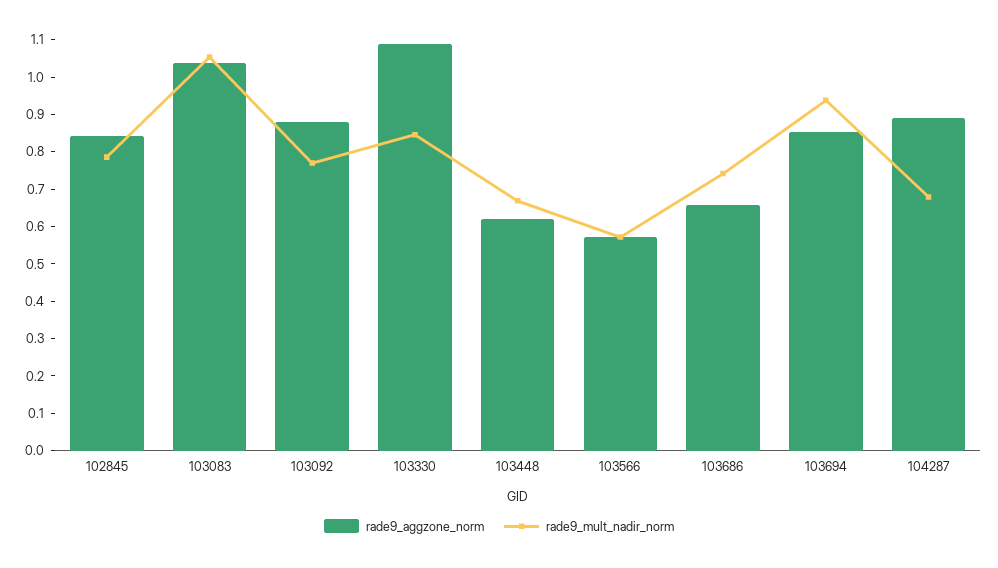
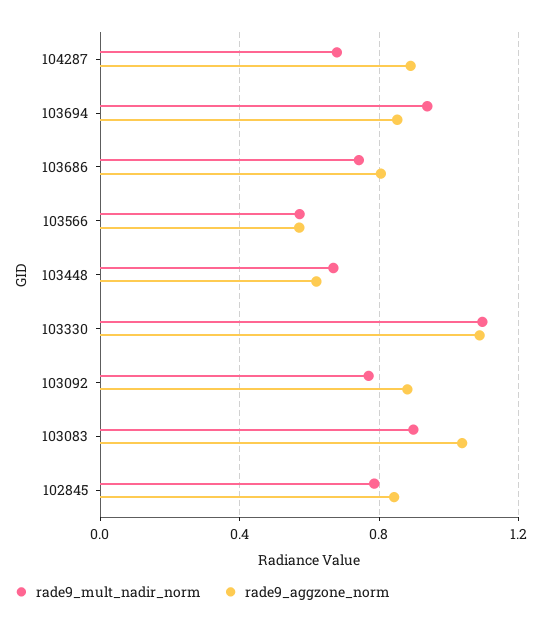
  {
    "rade9_aggzone_norm": {
      "102845": 0.85,
      "103083": 1.05,
      "103092": 0.875,
      "103330": 1.1,
      "103448": 0.625,
      "103566": 0.575,
-     "103686": 0.65,
+     "103686": 0.8,
      "103694": 0.85,
      "104287": 0.9
    },
    "rade9_mult_nadir_norm": {
      "102845": 0.775,
-     "103083": 1.05,
+     "103083": 0.9,
      "103092": 0.775,
-     "103330": 0.85,
+     "103330": 1.1,
      "103448": 0.675,
      "103566": 0.575,
      "103686": 0.75,
      "103694": 0.95,
      "104287": 0.675
    }
  }

